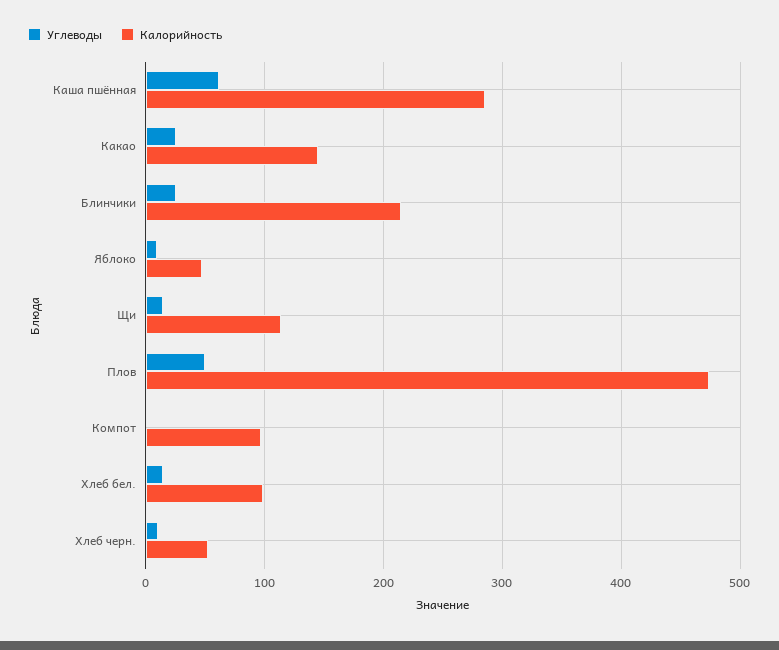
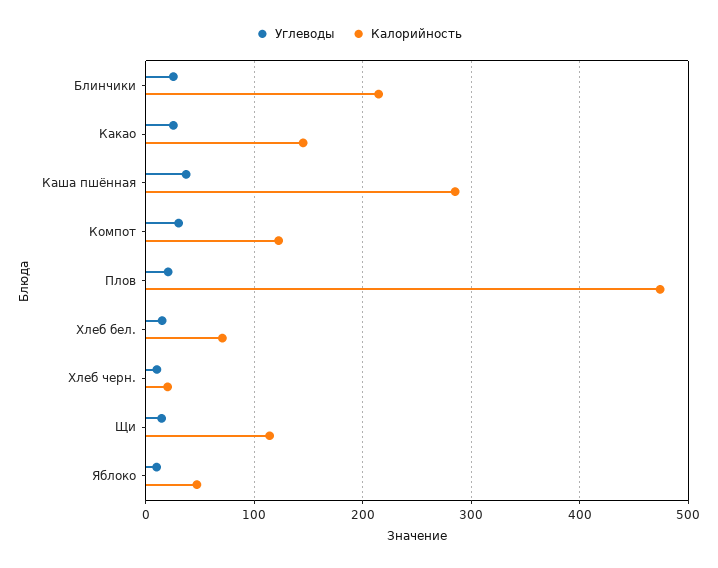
  {
    "Углеводы": {
-     "Каша пшённая": 60,
+     "Каша пшённая": 40,
      "Какао": 30,
      "Блинчики": 30,
      "Яблоко": 10,
      "Щи": 10,
-     "Плов": 50,
+     "Плов": 20,
-     "Компот": 0,
+     "Компот": 30,
      "Хлеб бел.": 10,
      "Хлеб черн.": 10
    },
    "Калорийность": {
      "Каша пшённая": 290,
      "Какао": 150,
      "Блинчики": 210,
      "Яблоко": 50,
      "Щи": 110,
      "Плов": 470,
-     "Компот": 100,
+     "Компот": 120,
-     "Хлеб бел.": 100,
+     "Хлеб бел.": 70,
-     "Хлеб черн.": 50
+     "Хлеб черн.": 20
    }
  }

